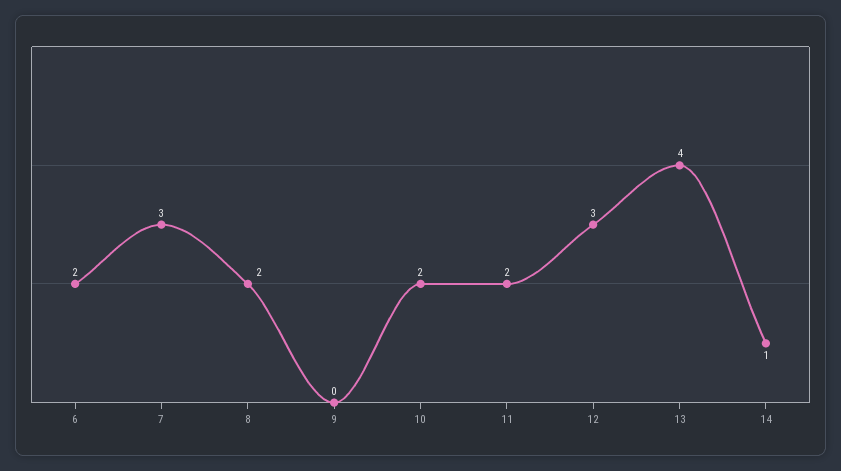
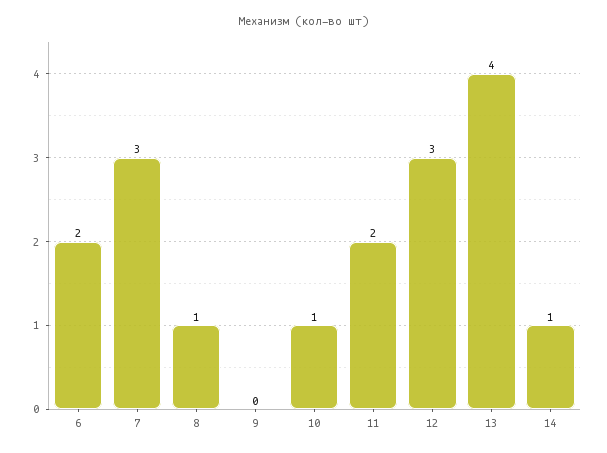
  {
    "6": 2,
    "7": 3,
-   "8": 2,
+   "8": 1,
    "9": 0,
-   "10": 2,
+   "10": 1,
    "11": 2,
    "12": 3,
    "13": 4,
    "14": 1
  }

